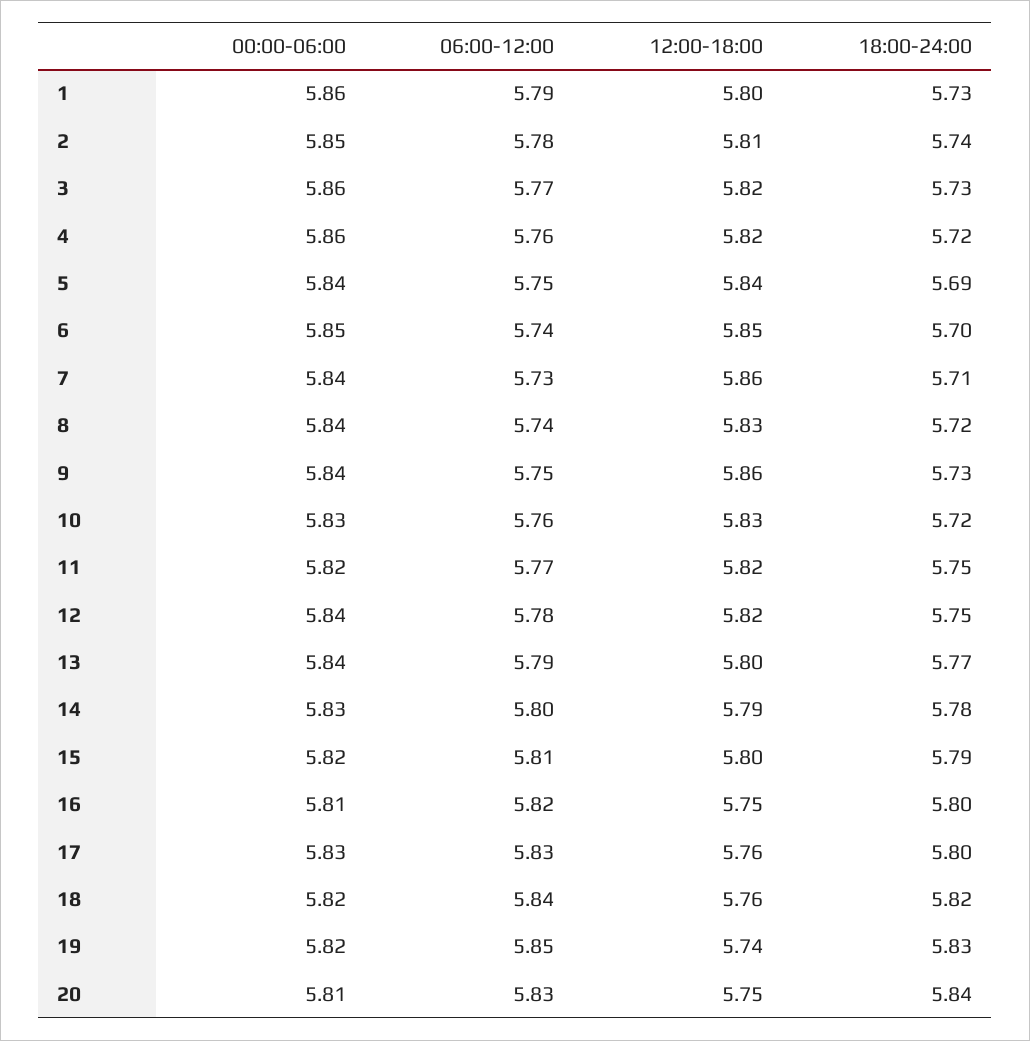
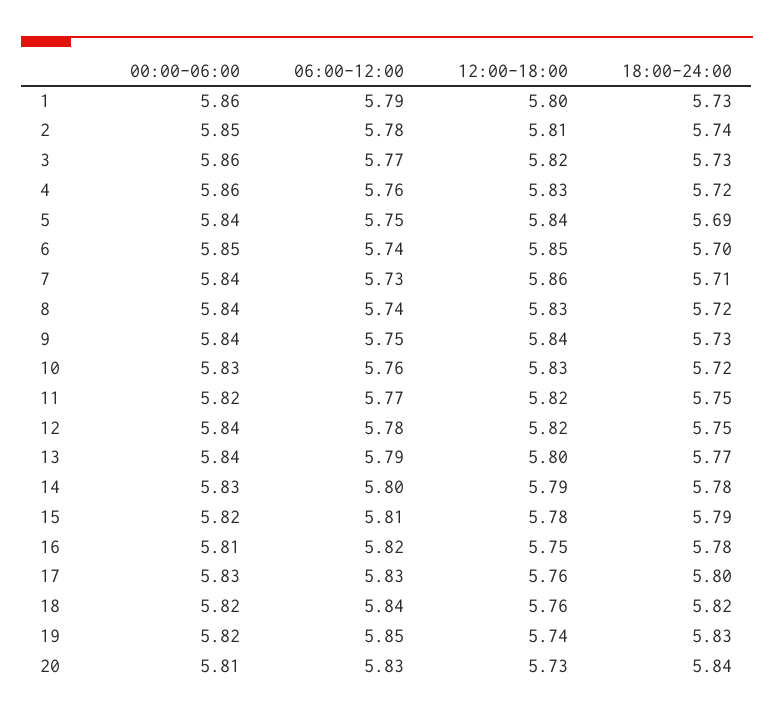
  {
    "00:00-06:00": {
      "1": 5.86,
      "2": 5.85,
      "3": 5.86,
      "4": 5.86,
      "5": 5.84,
      "6": 5.85,
      "7": 5.84,
      "8": 5.84,
      "9": 5.84,
      "10": 5.83,
      "11": 5.82,
      "12": 5.84,
      "13": 5.84,
      "14": 5.83,
      "15": 5.82,
      "16": 5.81,
      "17": 5.83,
      "18": 5.82,
      "19": 5.82,
      "20": 5.81
    },
    "06:00-12:00": {
      "1": 5.79,
      "2": 5.78,
      "3": 5.77,
      "4": 5.76,
      "5": 5.75,
      "6": 5.74,
      "7": 5.73,
      "8": 5.74,
      "9": 5.75,
      "10": 5.76,
      "11": 5.77,
      "12": 5.78,
      "13": 5.79,
      "14": 5.8,
      "15": 5.81,
      "16": 5.82,
      "17": 5.83,
      "18": 5.84,
      "19": 5.85,
      "20": 5.83
    },
    "12:00-18:00": {
      "1": 5.8,
      "2": 5.81,
      "3": 5.82,
-     "4": 5.82,
+     "4": 5.83,
      "5": 5.84,
      "6": 5.85,
      "7": 5.86,
      "8": 5.83,
-     "9": 5.86,
+     "9": 5.84,
      "10": 5.83,
      "11": 5.82,
      "12": 5.82,
      "13": 5.8,
      "14": 5.79,
-     "15": 5.8,
+     "15": 5.78,
      "16": 5.75,
      "17": 5.76,
      "18": 5.76,
      "19": 5.74,
-     "20": 5.75
+     "20": 5.73
    },
    "18:00-24:00": {
      "1": 5.73,
      "2": 5.74,
      "3": 5.73,
      "4": 5.72,
      "5": 5.69,
      "6": 5.7,
      "7": 5.71,
      "8": 5.72,
      "9": 5.73,
      "10": 5.72,
      "11": 5.75,
      "12": 5.75,
      "13": 5.77,
      "14": 5.78,
      "15": 5.79,
-     "16": 5.8,
+     "16": 5.78,
      "17": 5.8,
      "18": 5.82,
      "19": 5.83,
      "20": 5.84
    }
  }

